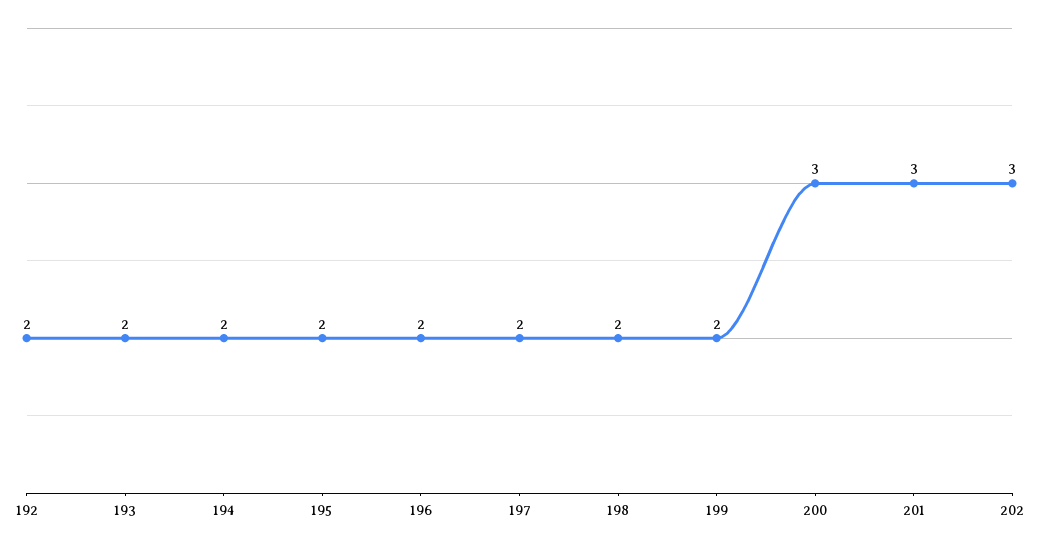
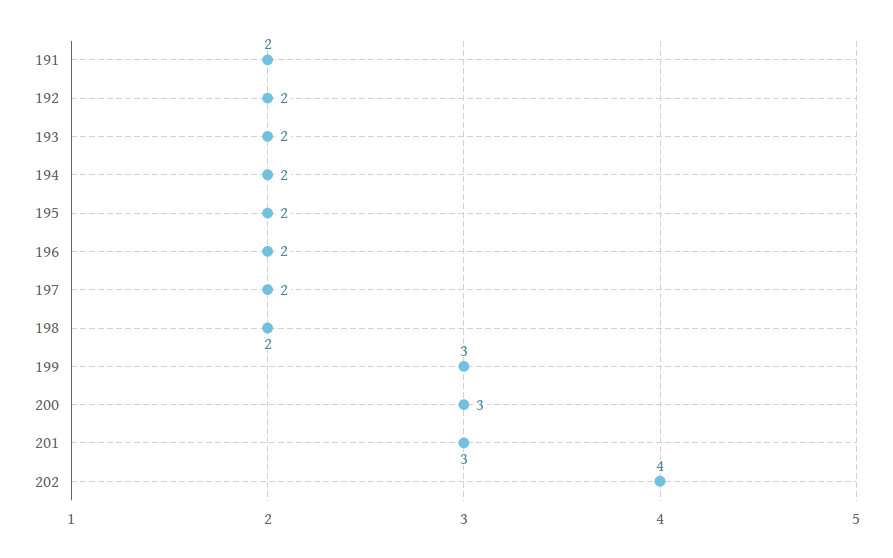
  {
    "192": 2,
    "193": 2,
    "194": 2,
    "195": 2,
    "196": 2,
    "197": 2,
    "198": 2,
-   "199": 2,
+   "199": 3,
    "200": 3,
    "201": 3,
-   "202": 3
+   "202": 4,
+   "191": 2
  }

